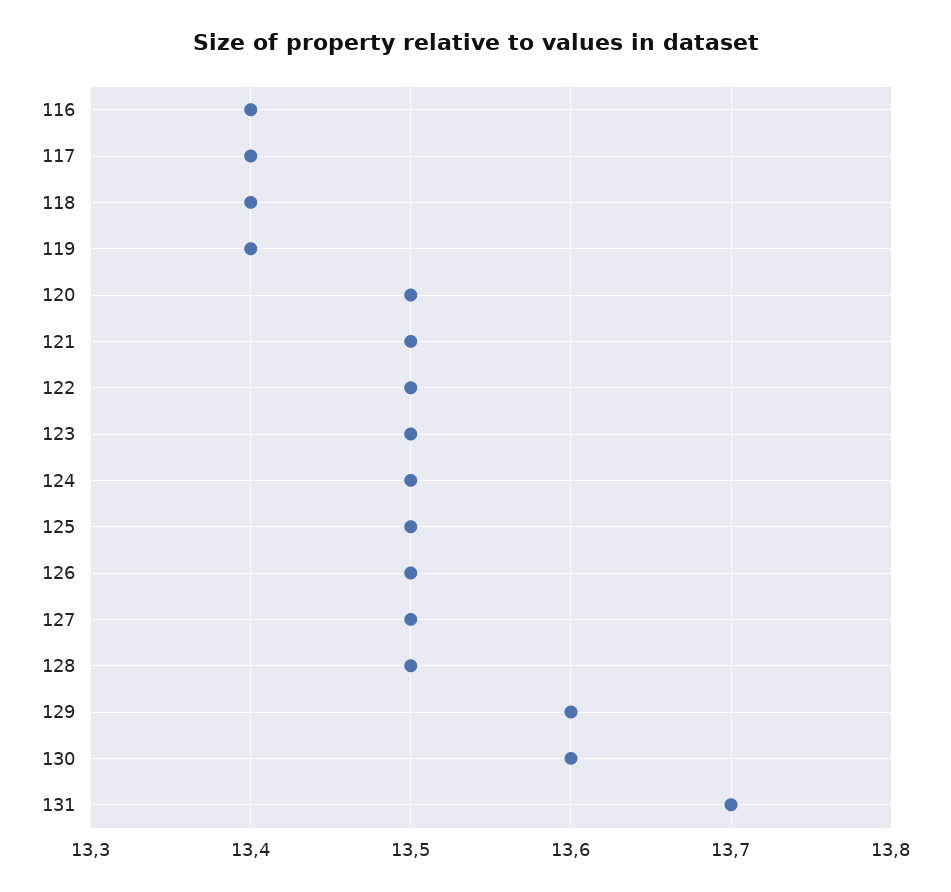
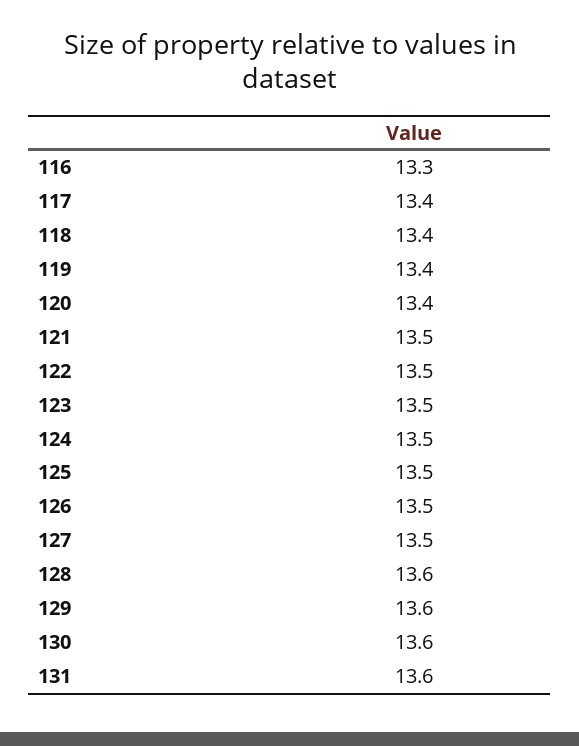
  {
-   "116": 13.4,
+   "116": 13.3,
    "117": 13.4,
    "118": 13.4,
    "119": 13.4,
-   "120": 13.5,
+   "120": 13.4,
    "121": 13.5,
    "122": 13.5,
    "123": 13.5,
    "124": 13.5,
    "125": 13.5,
    "126": 13.5,
    "127": 13.5,
-   "128": 13.5,
+   "128": 13.6,
    "129": 13.6,
    "130": 13.6,
-   "131": 13.7
+   "131": 13.6
  }

